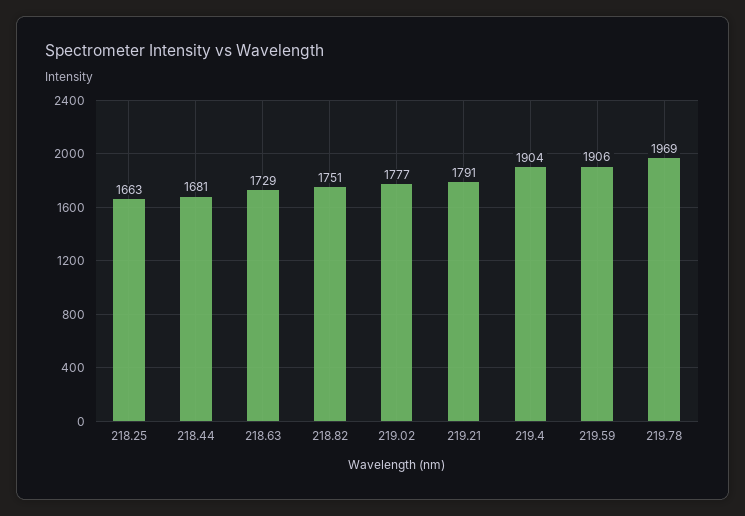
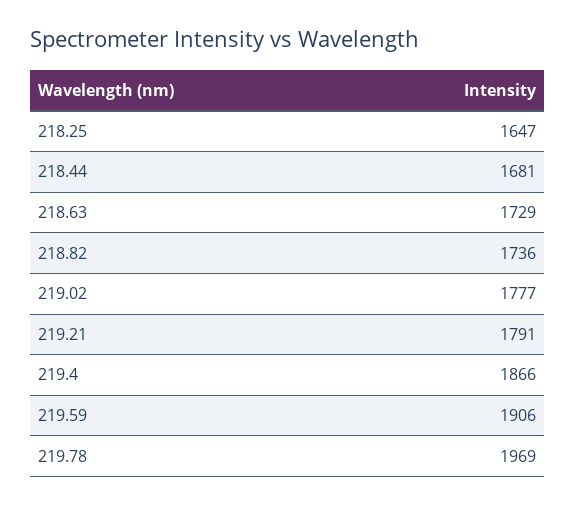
  {
-   "218.25": 1663,
+   "218.25": 1647,
    "218.44": 1681,
    "218.63": 1729,
-   "218.82": 1751,
+   "218.82": 1736,
    "219.02": 1777,
    "219.21": 1791,
-   "219.4": 1904,
+   "219.4": 1866,
    "219.59": 1906,
    "219.78": 1969
  }

